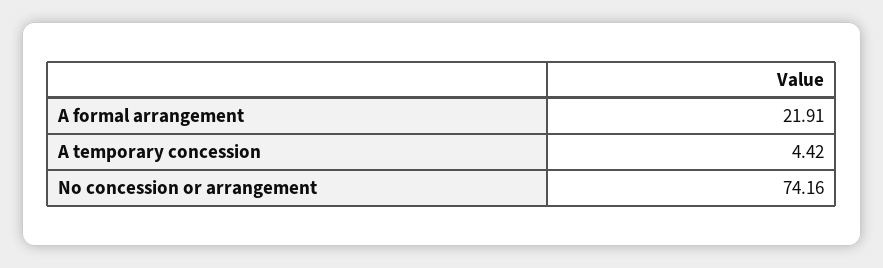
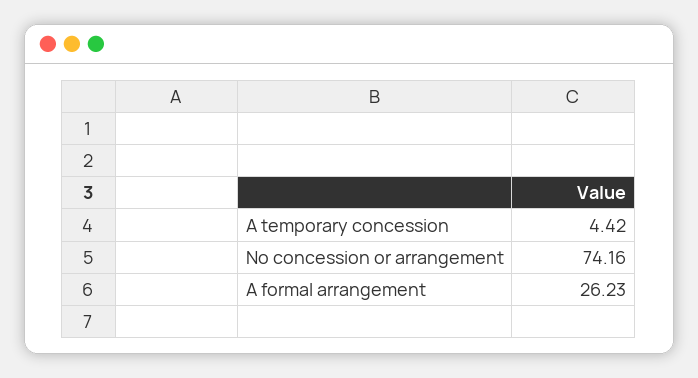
  {
-   "A formal arrangement": 21.91,
+   "A formal arrangement": 26.23,
    "A temporary concession": 4.42,
    "No concession or arrangement": 74.16
  }

